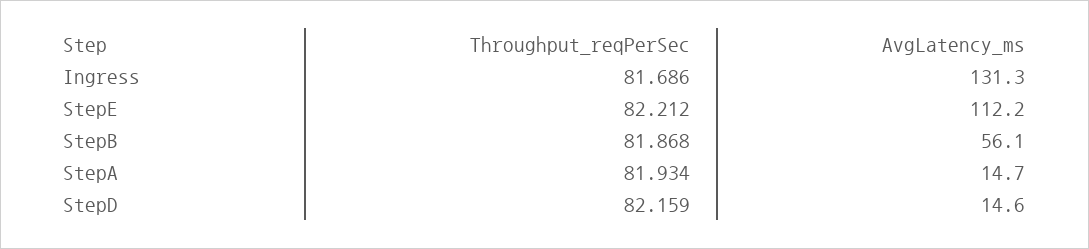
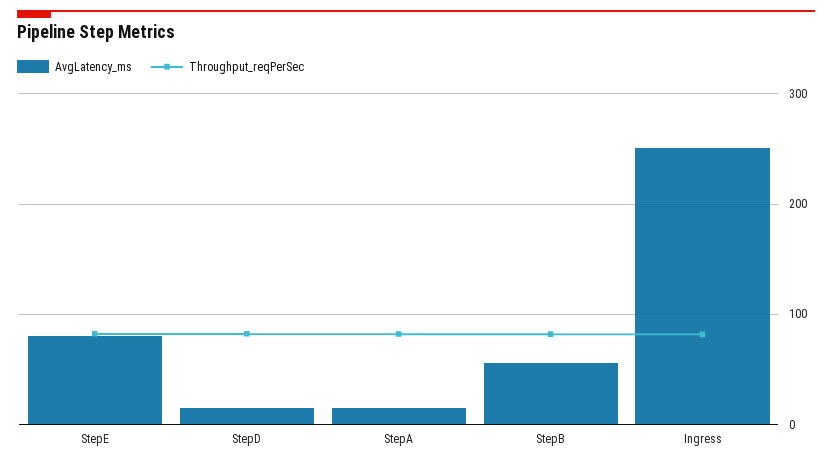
  {
    "Throughput_reqPerSec": {
      "Ingress": 81.686,
      "StepE": 82.212,
      "StepB": 81.868,
      "StepA": 81.934,
      "StepD": 82.159
    },
    "AvgLatency_ms": {
-     "Ingress": 131.3,
+     "Ingress": 250,
-     "StepE": 112.2,
+     "StepE": 80,
      "StepB": 56.1,
      "StepA": 14.7,
      "StepD": 14.6
    }
  }

